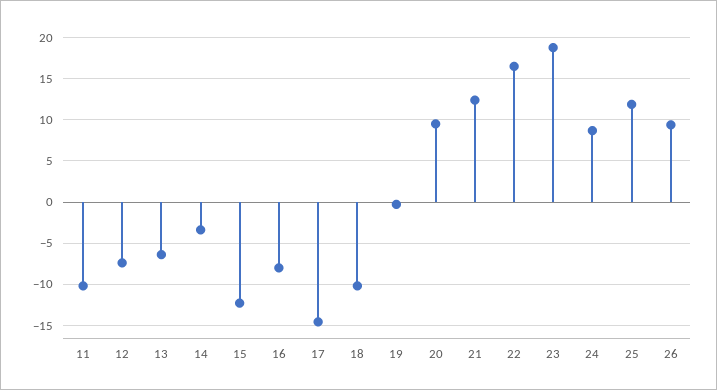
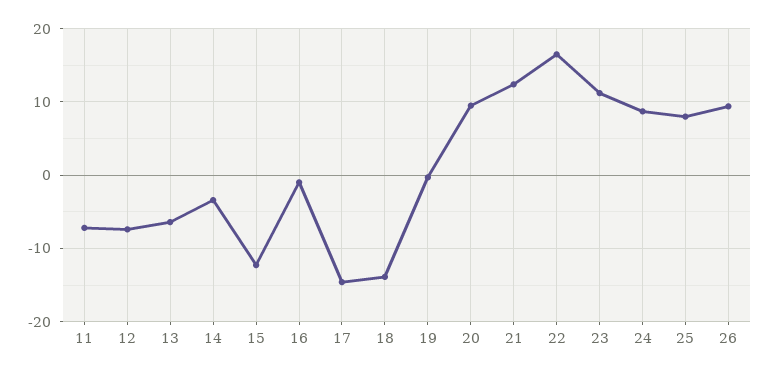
  {
-   "11": -10,
+   "11": -7,
    "12": -7,
    "13": -6,
    "14": -3,
    "15": -12,
-   "16": -8,
+   "16": -1,
    "17": -15,
-   "18": -10,
+   "18": -14,
    "19": 0,
    "20": 10,
    "21": 12,
    "22": 17,
-   "23": 19,
+   "23": 11,
    "24": 9,
-   "25": 12,
+   "25": 8,
    "26": 9
  }

